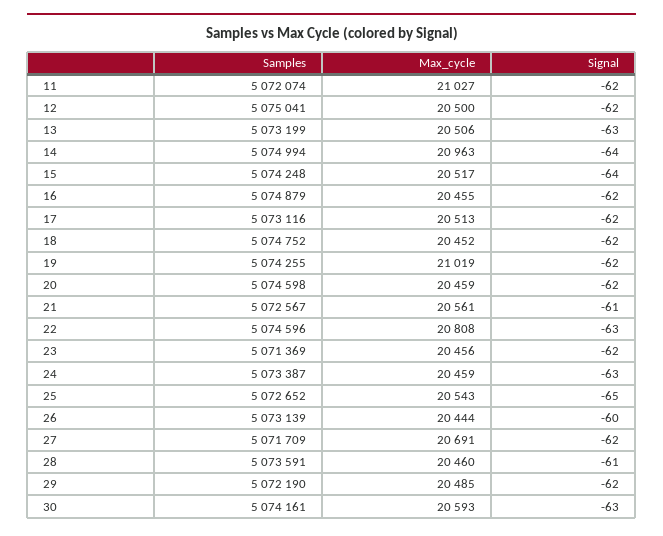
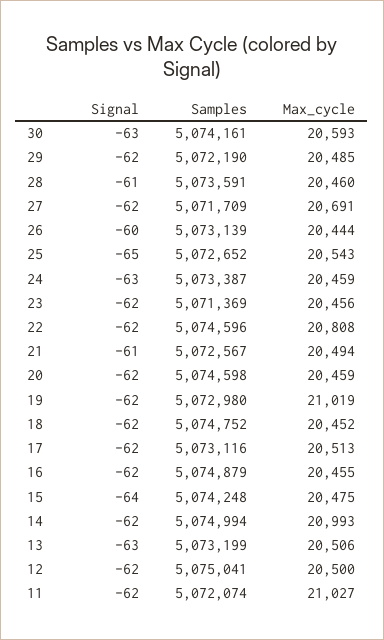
  {
    "Samples": {
      "11": 5072074,
      "12": 5075041,
      "13": 5073199,
      "14": 5074994,
      "15": 5074248,
      "16": 5074879,
      "17": 5073116,
      "18": 5074752,
-     "19": 5074255,
+     "19": 5072980,
      "20": 5074598,
      "21": 5072567,
      "22": 5074596,
      "23": 5071369,
      "24": 5073387,
      "25": 5072652,
      "26": 5073139,
      "27": 5071709,
      "28": 5073591,
      "29": 5072190,
      "30": 5074161
    },
    "Max_cycle": {
      "11": 21027,
      "12": 20500,
      "13": 20506,
-     "14": 20963,
+     "14": 20993,
-     "15": 20517,
+     "15": 20475,
      "16": 20455,
      "17": 20513,
      "18": 20452,
      "19": 21019,
      "20": 20459,
-     "21": 20561,
+     "21": 20494,
      "22": 20808,
      "23": 20456,
      "24": 20459,
      "25": 20543,
      "26": 20444,
      "27": 20691,
      "28": 20460,
      "29": 20485,
      "30": 20593
    },
    "Signal": {
      "11": -62,
      "12": -62,
      "13": -63,
-     "14": -64,
+     "14": -62,
      "15": -64,
      "16": -62,
      "17": -62,
      "18": -62,
      "19": -62,
      "20": -62,
      "21": -61,
-     "22": -63,
+     "22": -62,
      "23": -62,
      "24": -63,
      "25": -65,
      "26": -60,
      "27": -62,
      "28": -61,
      "29": -62,
      "30": -63
    }
  }

